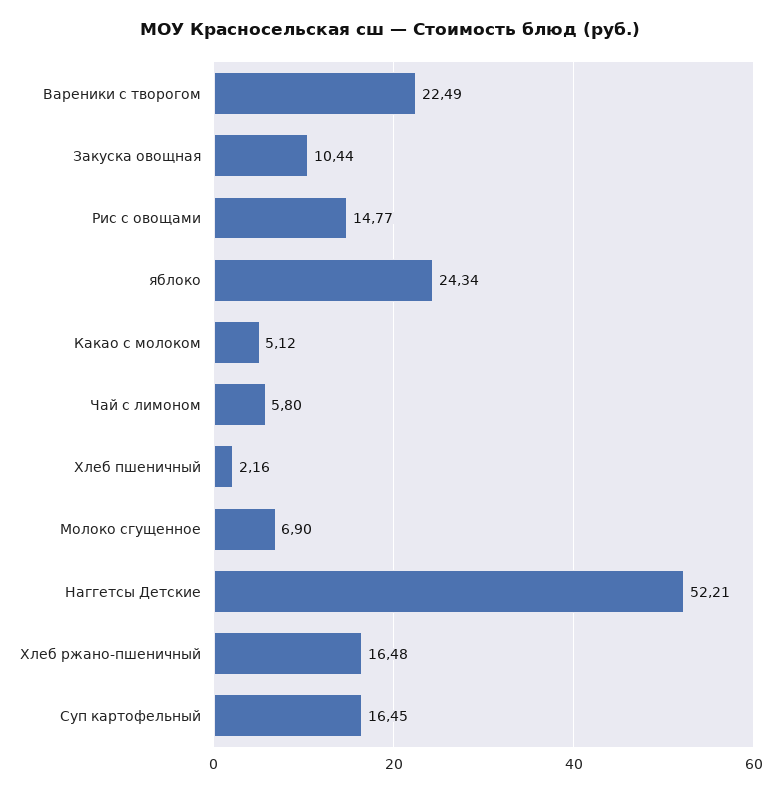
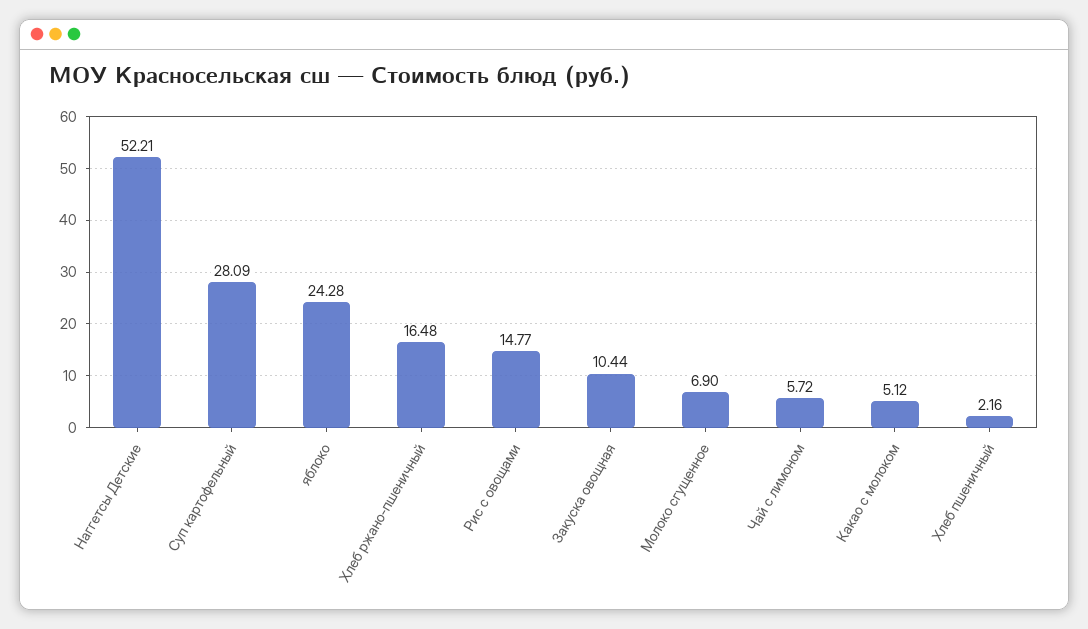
  {
-   "Вареники с творогом": 22.49,
    "Закуска овощная": 10.44,
    "Рис с овощами": 14.77,
-   "яблоко": 24.34,
+   "яблоко": 24.28,
    "Какао с молоком": 5.12,
-   "Чай с лимоном": 5.8,
+   "Чай с лимоном": 5.72,
    "Хлеб пшеничный": 2.16,
    "Молоко сгущенное": 6.9,
    "Наггетсы Детские": 52.21,
    "Хлеб ржано-пшеничный": 16.48,
-   "Суп картофельный": 16.45
+   "Суп картофельный": 28.09
  }

